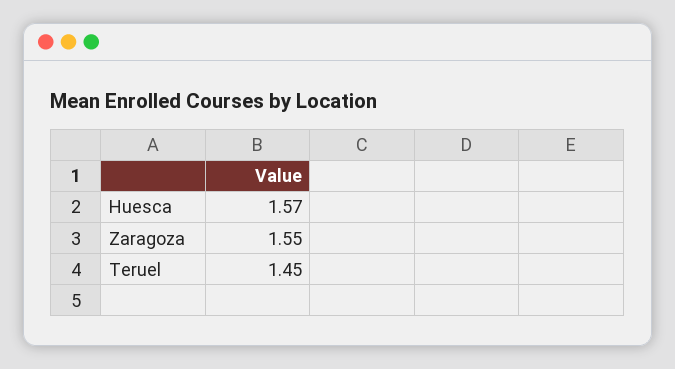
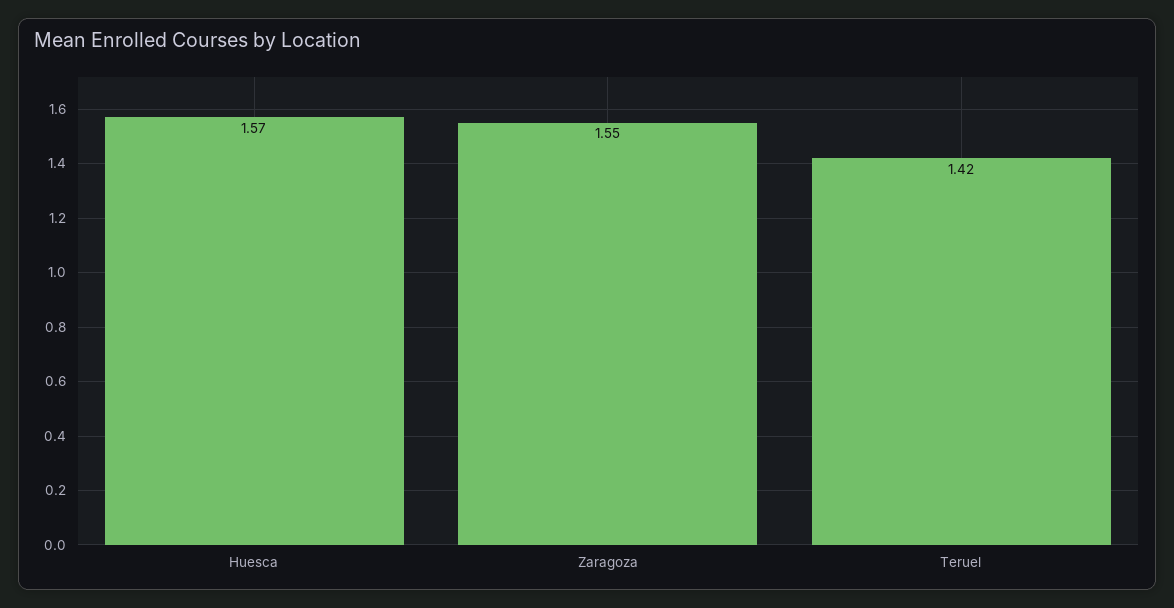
  {
    "Huesca": 1.57,
    "Zaragoza": 1.55,
-   "Teruel": 1.45
+   "Teruel": 1.42
  }

